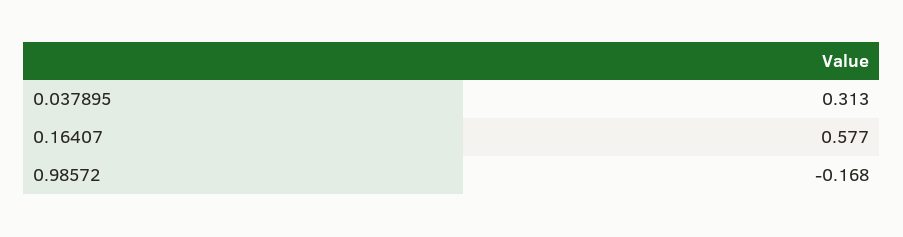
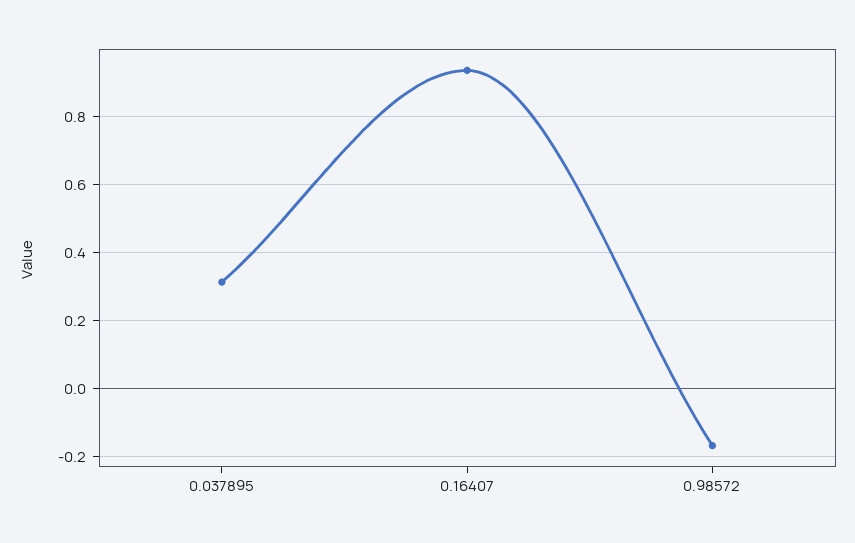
  {
    "0.037895": 0.313,
-   "0.16407": 0.577,
+   "0.16407": 0.94,
    "0.98572": -0.168
  }

